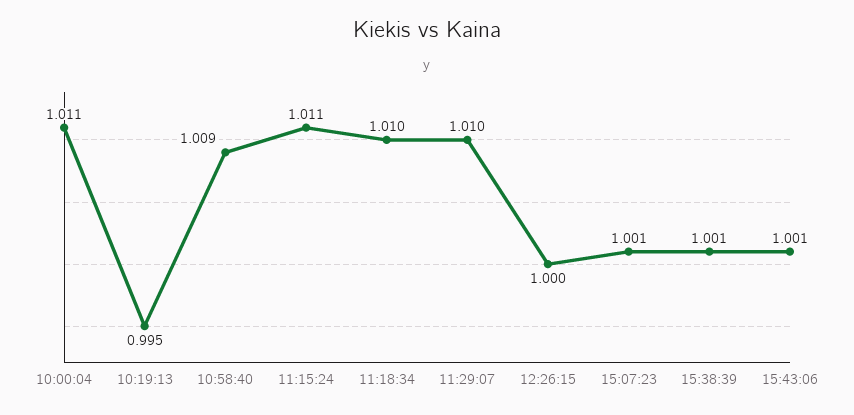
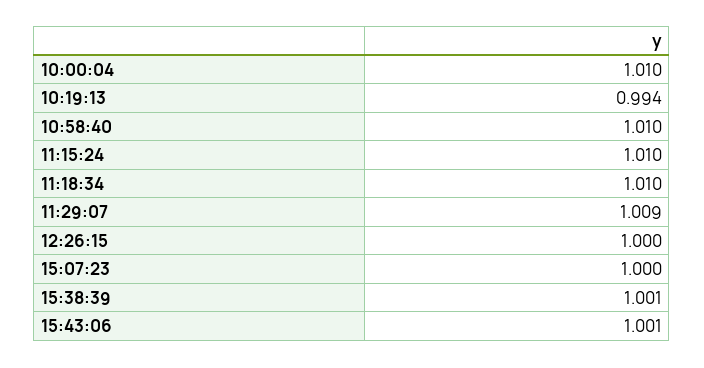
  {
-   "10:00:04": 1.011,
+   "10:00:04": 1.01,
-   "10:19:13": 0.995,
+   "10:19:13": 0.994,
-   "10:58:40": 1.009,
+   "10:58:40": 1.01,
-   "11:15:24": 1.011,
+   "11:15:24": 1.01,
    "11:18:34": 1.01,
-   "11:29:07": 1.01,
+   "11:29:07": 1.009,
    "12:26:15": 1,
-   "15:07:23": 1.001,
+   "15:07:23": 1,
    "15:38:39": 1.001,
    "15:43:06": 1.001
  }

